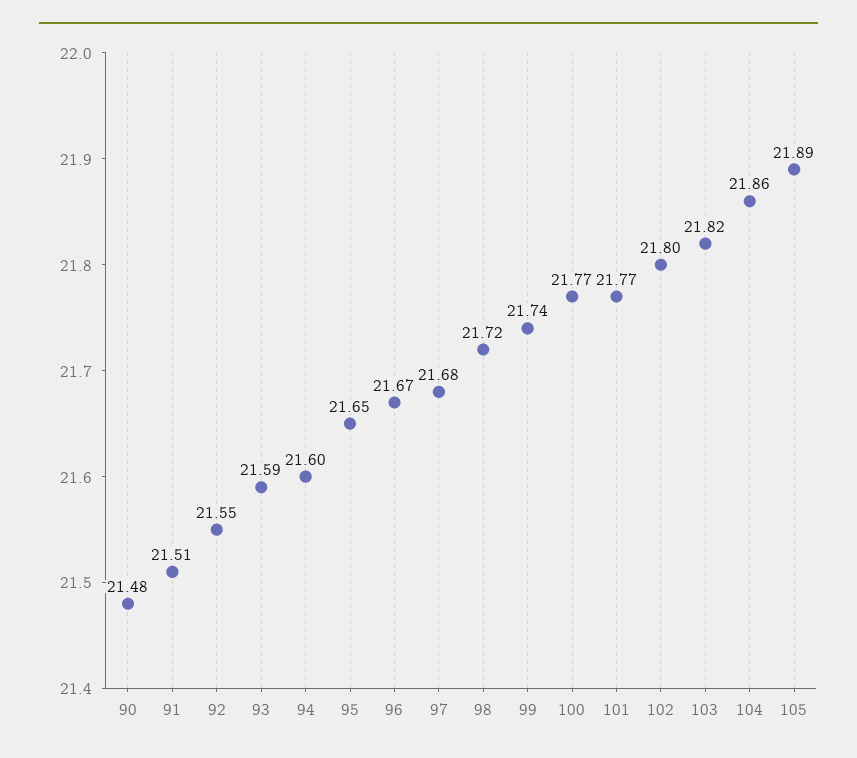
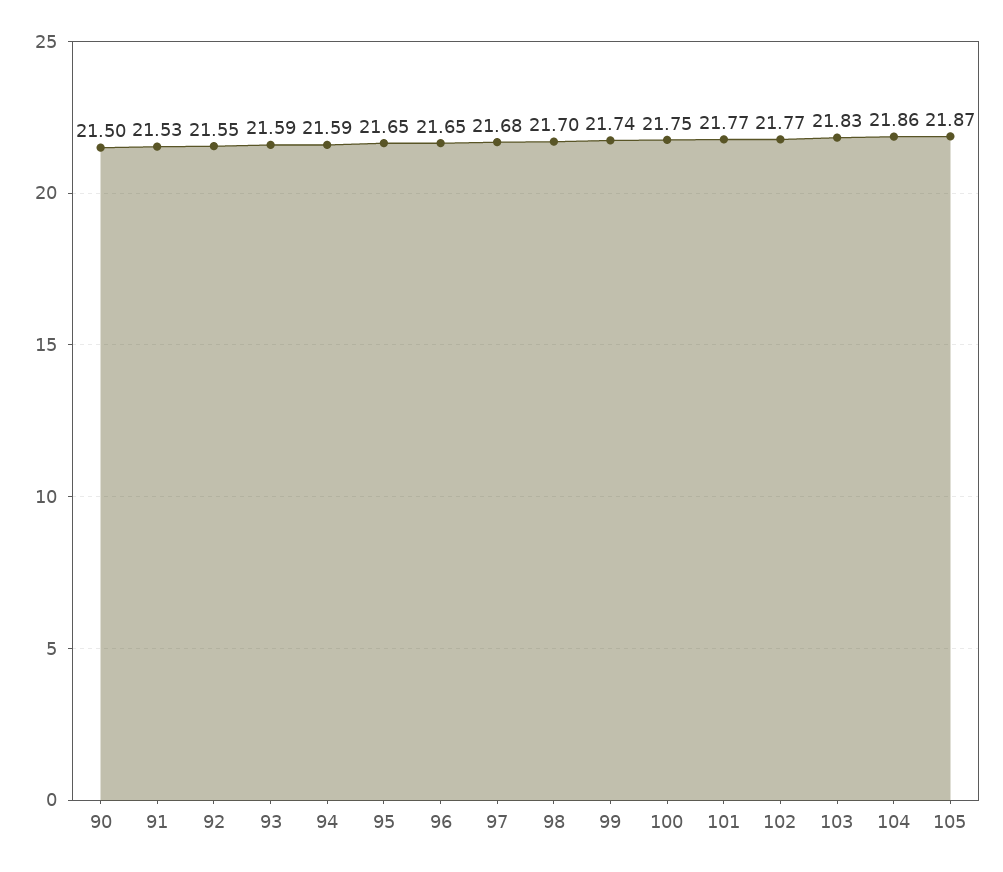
  {
-   "90": 21.48,
+   "90": 21.5,
-   "91": 21.51,
+   "91": 21.53,
    "92": 21.55,
    "93": 21.59,
-   "94": 21.6,
+   "94": 21.59,
    "95": 21.65,
-   "96": 21.67,
+   "96": 21.65,
    "97": 21.68,
-   "98": 21.72,
+   "98": 21.7,
    "99": 21.74,
-   "100": 21.77,
+   "100": 21.75,
    "101": 21.77,
-   "102": 21.8,
+   "102": 21.77,
-   "103": 21.82,
+   "103": 21.83,
    "104": 21.86,
-   "105": 21.89
+   "105": 21.87
  }

